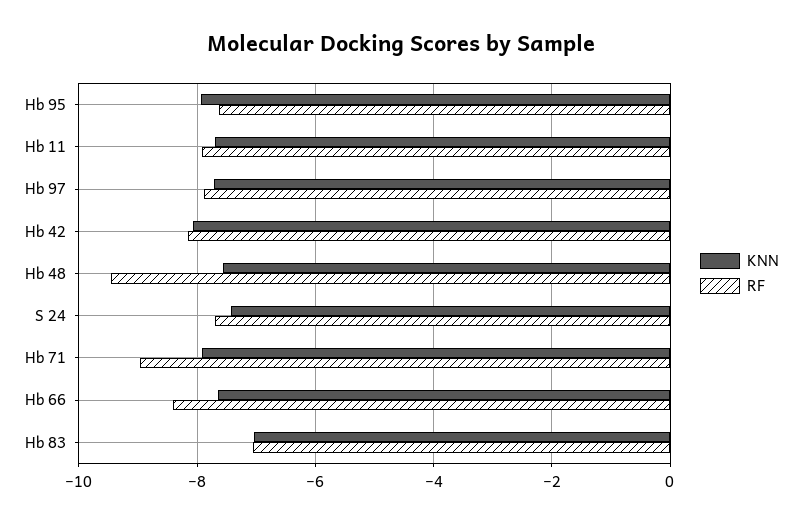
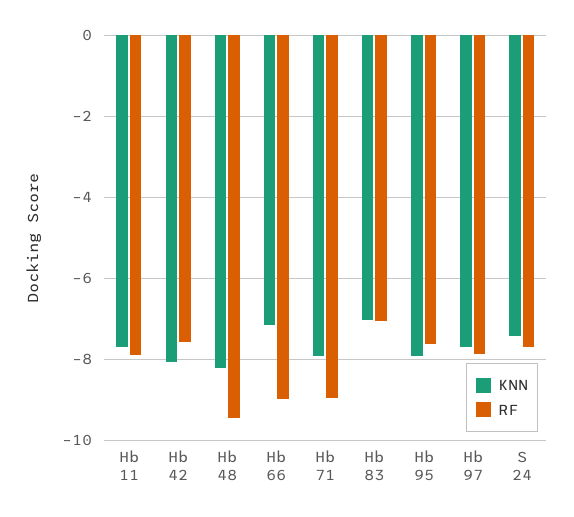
  {
    "KNN": {
      "Hb 95": -8,
      "Hb 11": -7.6,
      "Hb 97": -7.8,
      "Hb 42": -8,
-     "Hb 48": -7.6,
+     "Hb 48": -8.2,
      "S 24": -7.4,
      "Hb 71": -8,
-     "Hb 66": -7.6,
+     "Hb 66": -7.2,
      "Hb 83": -7
    },
    "RF": {
      "Hb 95": -7.6,
      "Hb 11": -8,
      "Hb 97": -7.8,
-     "Hb 42": -8.2,
+     "Hb 42": -7.6,
      "Hb 48": -9.4,
      "S 24": -7.8,
      "Hb 71": -9,
-     "Hb 66": -8.4,
+     "Hb 66": -9,
      "Hb 83": -7
    }
  }

